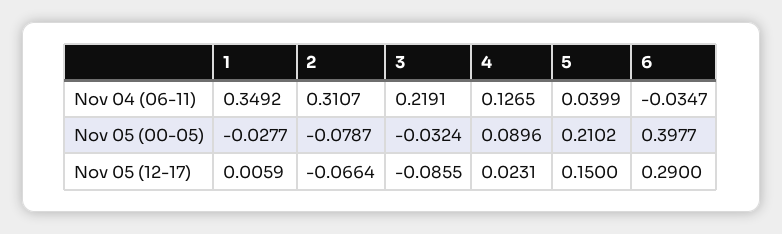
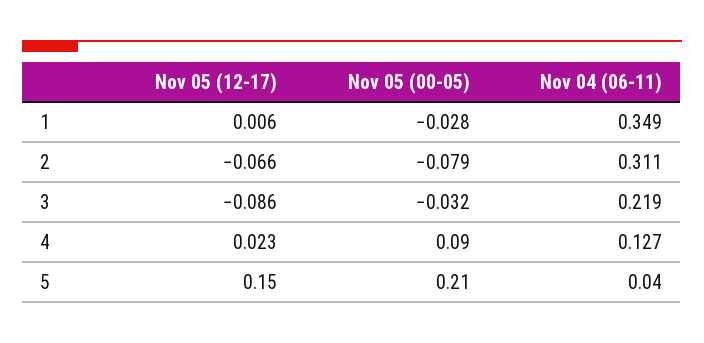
  {
    "1": {
      "Nov 04 (06-11)": 0.3492,
      "Nov 05 (00-05)": -0.0277,
      "Nov 05 (12-17)": 0.0059
    },
    "2": {
      "Nov 04 (06-11)": 0.3107,
      "Nov 05 (00-05)": -0.0787,
      "Nov 05 (12-17)": -0.0664
    },
    "3": {
      "Nov 04 (06-11)": 0.2191,
      "Nov 05 (00-05)": -0.0324,
      "Nov 05 (12-17)": -0.0855
    },
    "4": {
      "Nov 04 (06-11)": 0.1265,
      "Nov 05 (00-05)": 0.0896,
      "Nov 05 (12-17)": 0.0231
    },
    "5": {
      "Nov 04 (06-11)": 0.0399,
      "Nov 05 (00-05)": 0.2102,
      "Nov 05 (12-17)": 0.15
-   },
+   }
-   "6": {
-     "Nov 04 (06-11)": -0.0347,
-     "Nov 05 (00-05)": 0.3977,
-     "Nov 05 (12-17)": 0.29
-   }
  }

